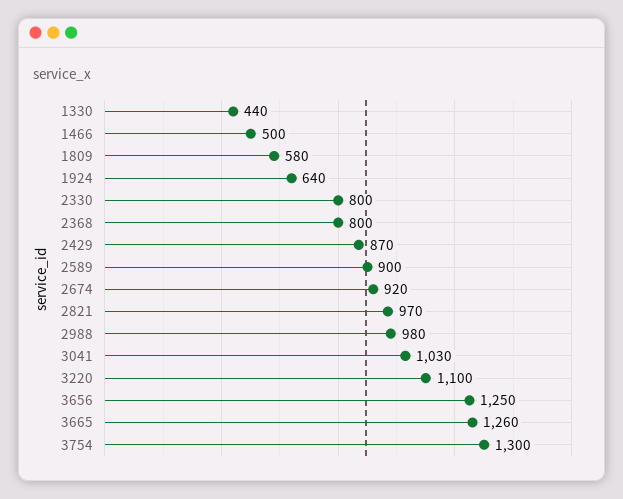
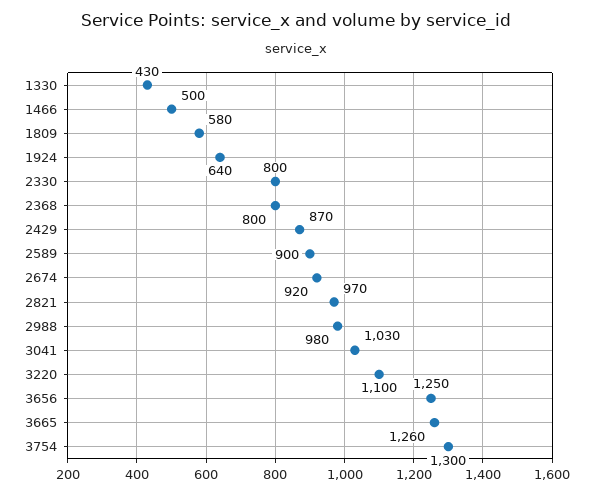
  {
-   "1330": 440,
+   "1330": 430,
    "1466": 500,
    "1809": 580,
    "1924": 640,
    "2330": 800,
    "2368": 800,
    "2429": 870,
    "2589": 900,
    "2674": 920,
    "2821": 970,
    "2988": 980,
    "3041": 1030,
    "3220": 1100,
    "3656": 1250,
    "3665": 1260,
    "3754": 1300
  }

